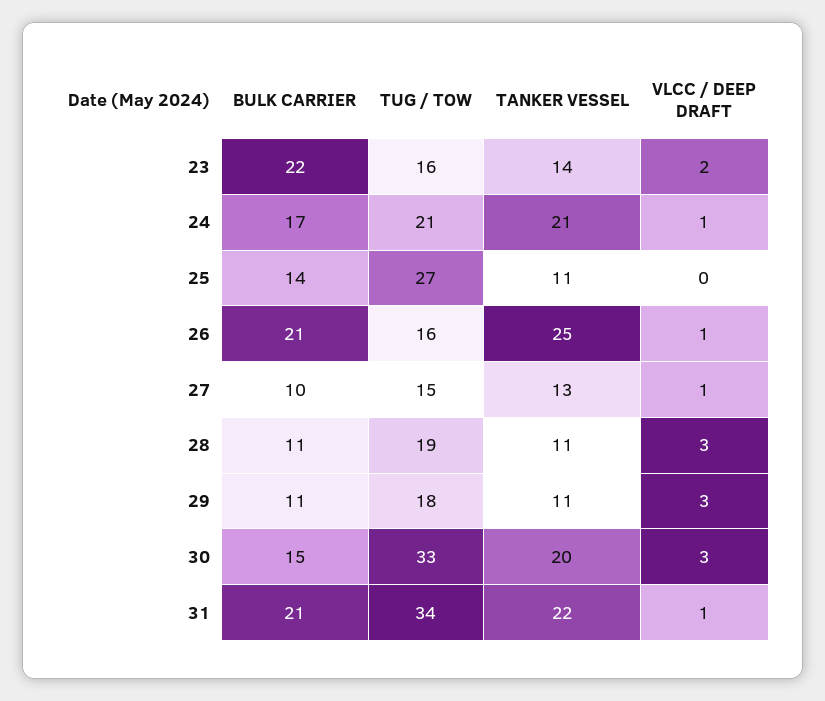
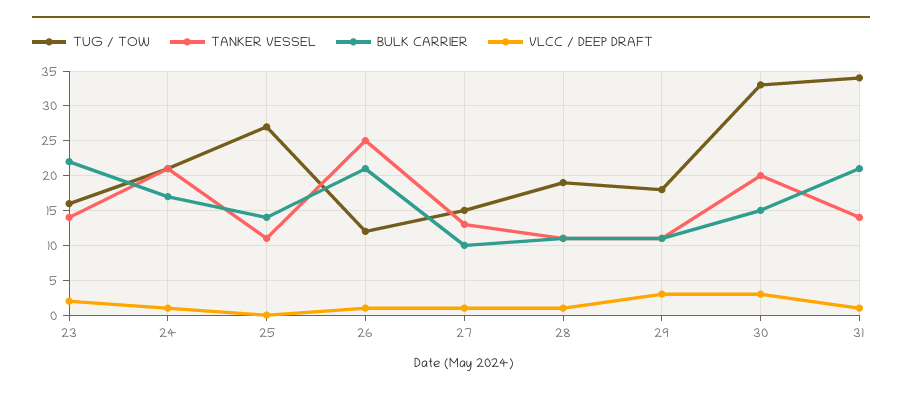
  {
    "BULK CARRIER": {
      "23": 22,
      "24": 17,
      "25": 14,
      "26": 21,
      "27": 10,
      "28": 11,
      "29": 11,
      "30": 15,
      "31": 21
    },
    "TUG / TOW": {
      "23": 16,
      "24": 21,
      "25": 27,
-     "26": 16,
+     "26": 12,
      "27": 15,
      "28": 19,
      "29": 18,
      "30": 33,
      "31": 34
    },
    "TANKER VESSEL": {
      "23": 14,
      "24": 21,
      "25": 11,
      "26": 25,
      "27": 13,
      "28": 11,
      "29": 11,
      "30": 20,
-     "31": 22
+     "31": 14
    },
    "VLCC / DEEP DRAFT": {
      "23": 2,
      "24": 1,
      "25": 0,
      "26": 1,
      "27": 1,
-     "28": 3,
+     "28": 1,
      "29": 3,
      "30": 3,
      "31": 1
    }
  }

